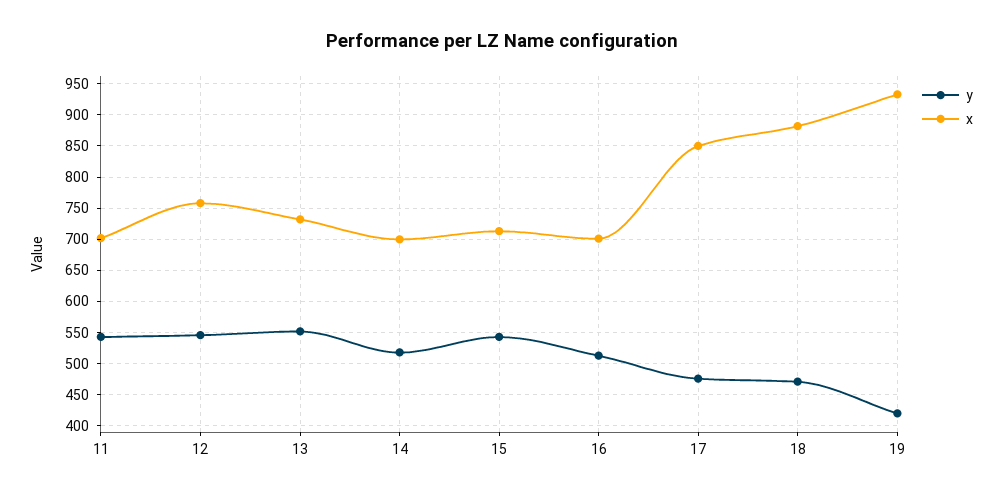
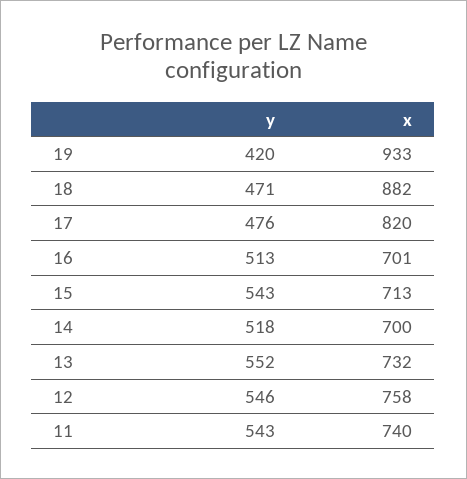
  {
    "y": {
      "11": 543,
      "12": 546,
      "13": 552,
      "14": 518,
      "15": 543,
      "16": 513,
      "17": 476,
      "18": 471,
      "19": 420
    },
    "x": {
-     "11": 700,
+     "11": 740,
      "12": 758,
      "13": 732,
      "14": 700,
      "15": 713,
      "16": 701,
-     "17": 850,
+     "17": 820,
      "18": 882,
      "19": 933
    }
  }

